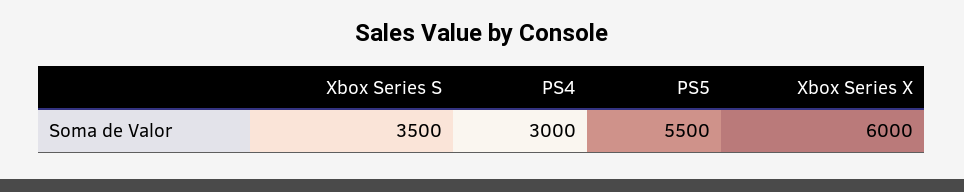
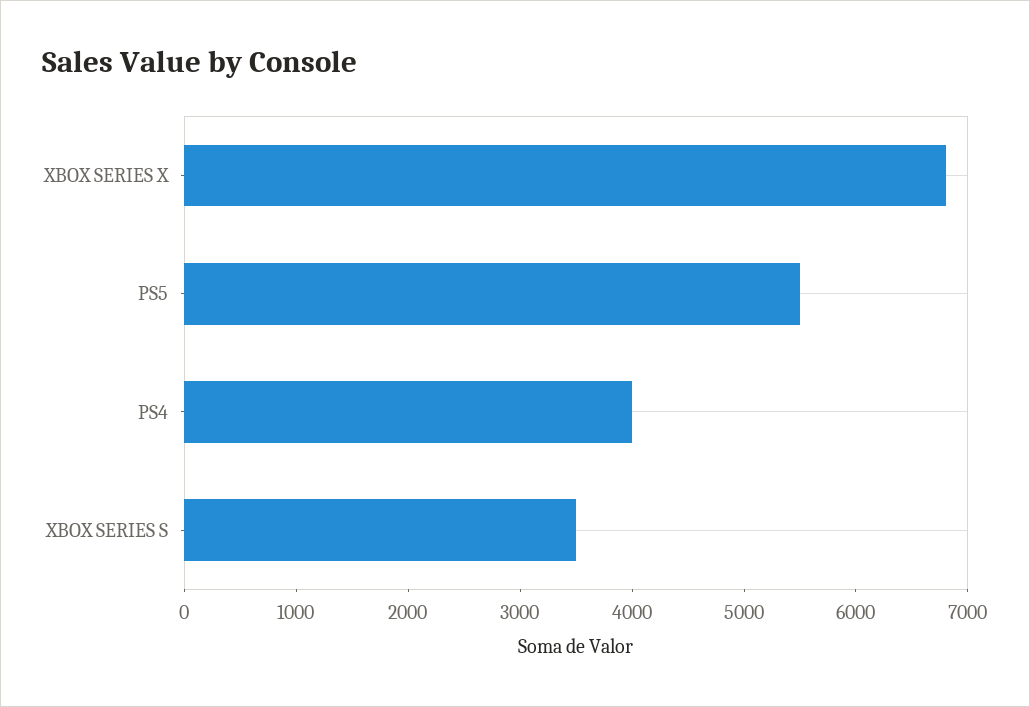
  {
    "Xbox Series S": 3500,
-   "PS4": 3000,
+   "PS4": 4000,
    "PS5": 5500,
-   "Xbox Series X": 6000
+   "Xbox Series X": 6800
  }

